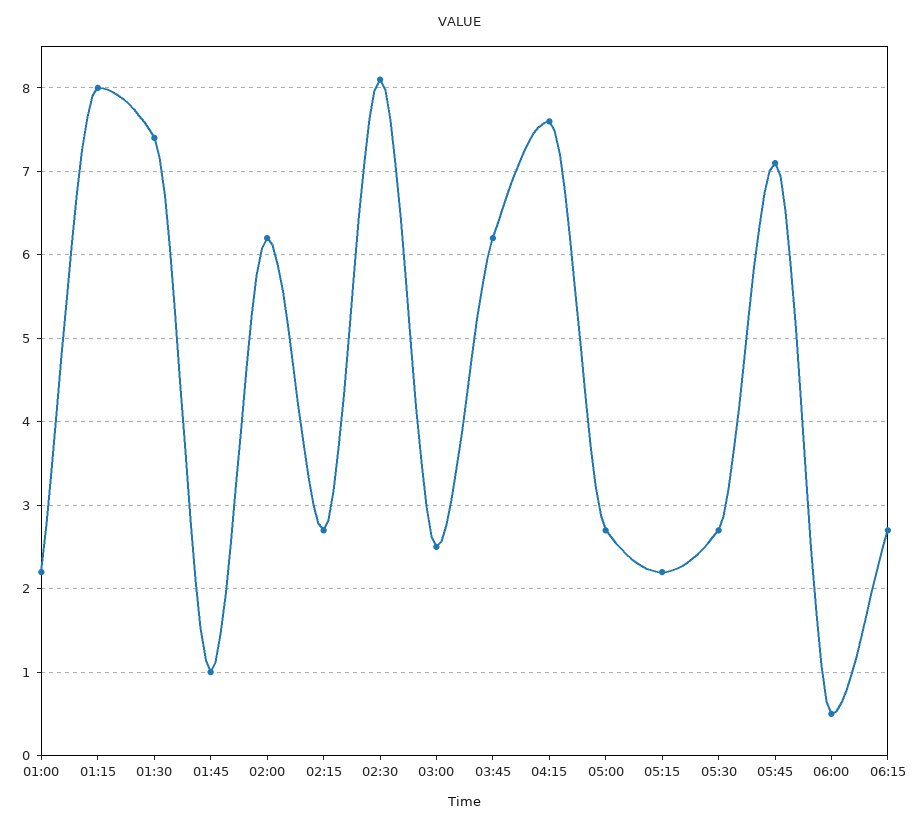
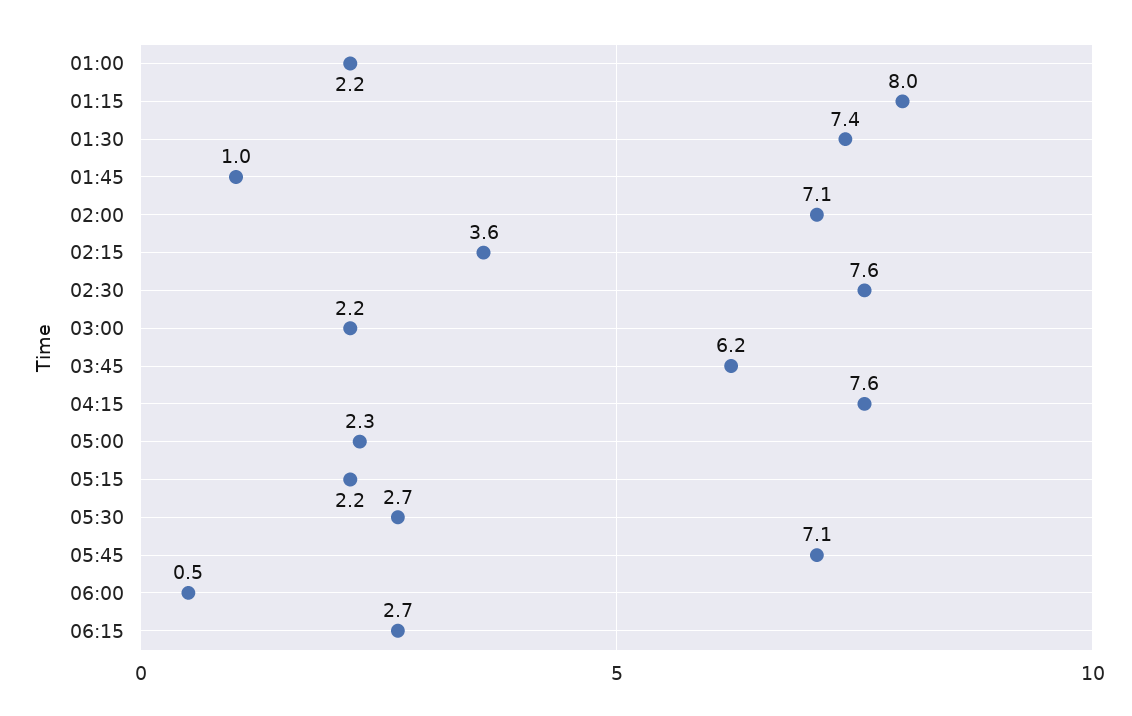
  {
    "01:00": 2.2,
    "01:15": 8,
    "01:30": 7.4,
    "01:45": 1,
-   "02:00": 6.2,
+   "02:00": 7.1,
-   "02:15": 2.7,
+   "02:15": 3.6,
-   "02:30": 8.1,
+   "02:30": 7.6,
-   "03:00": 2.5,
+   "03:00": 2.2,
    "03:45": 6.2,
    "04:15": 7.6,
-   "05:00": 2.7,
+   "05:00": 2.3,
    "05:15": 2.2,
    "05:30": 2.7,
    "05:45": 7.1,
    "06:00": 0.5,
    "06:15": 2.7
  }

